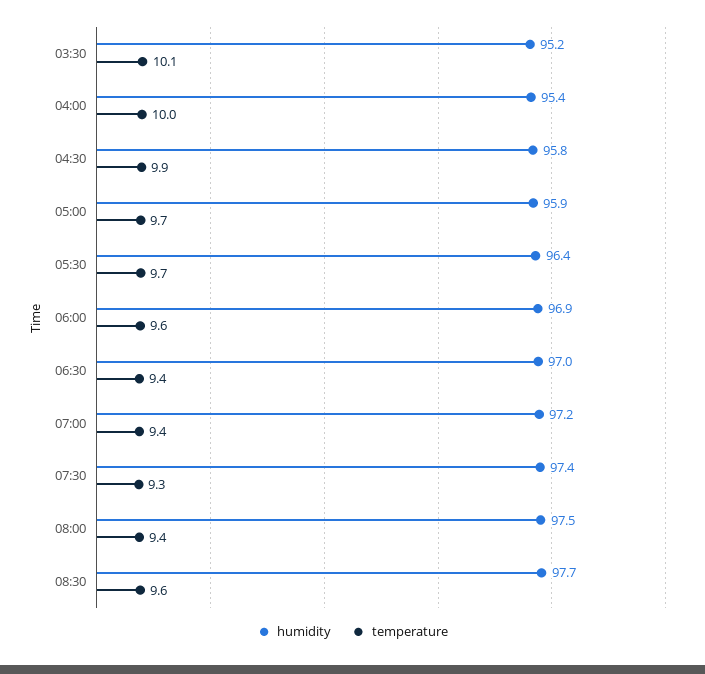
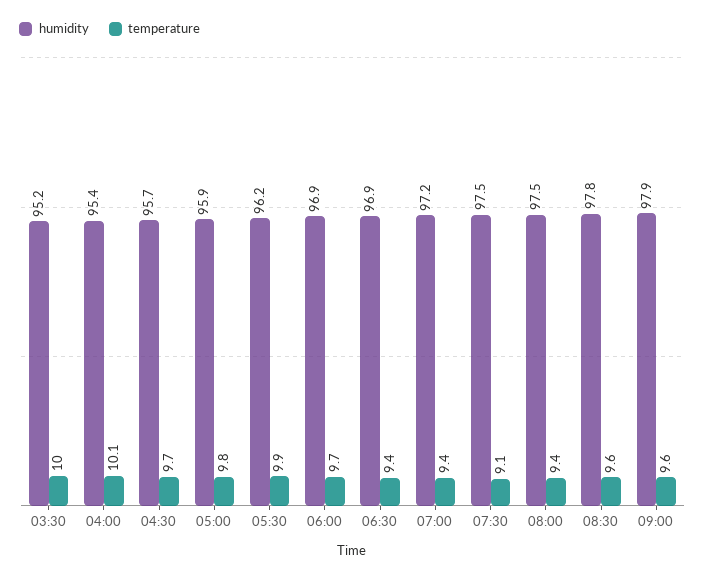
  {
    "humidity": {
      "03:30": 95.2,
      "04:00": 95.4,
-     "04:30": 95.8,
+     "04:30": 95.7,
      "05:00": 95.9,
-     "05:30": 96.4,
+     "05:30": 96.2,
      "06:00": 96.9,
-     "06:30": 97,
+     "06:30": 96.9,
      "07:00": 97.2,
-     "07:30": 97.4,
+     "07:30": 97.5,
      "08:00": 97.5,
-     "08:30": 97.7
+     "08:30": 97.8,
+     "09:00": 97.9
    },
    "temperature": {
-     "03:30": 10.1,
+     "03:30": 10,
-     "04:00": 10,
+     "04:00": 10.1,
-     "04:30": 9.9,
+     "04:30": 9.7,
-     "05:00": 9.7,
+     "05:00": 9.8,
-     "05:30": 9.7,
+     "05:30": 9.9,
-     "06:00": 9.6,
+     "06:00": 9.7,
      "06:30": 9.4,
      "07:00": 9.4,
-     "07:30": 9.3,
+     "07:30": 9.1,
      "08:00": 9.4,
-     "08:30": 9.6
+     "08:30": 9.6,
+     "09:00": 9.6
    }
  }

